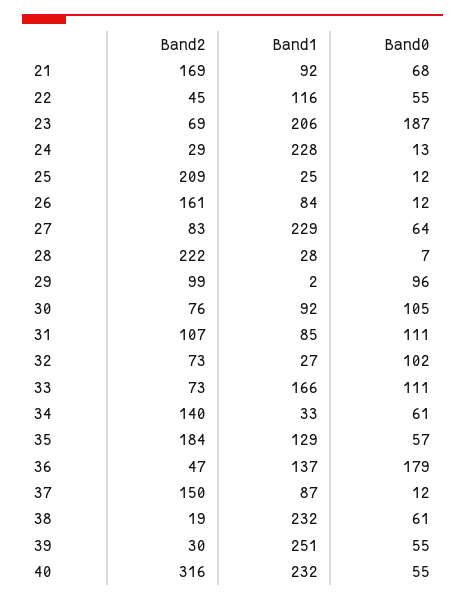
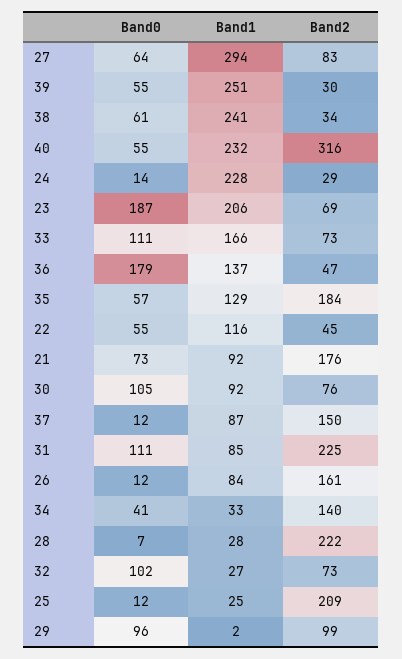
  {
    "Band2": {
-     "21": 169,
+     "21": 176,
      "22": 45,
      "23": 69,
      "24": 29,
      "25": 209,
      "26": 161,
      "27": 83,
      "28": 222,
      "29": 99,
      "30": 76,
-     "31": 107,
+     "31": 225,
      "32": 73,
      "33": 73,
      "34": 140,
      "35": 184,
      "36": 47,
      "37": 150,
-     "38": 19,
+     "38": 34,
      "39": 30,
      "40": 316
    },
    "Band1": {
      "21": 92,
      "22": 116,
      "23": 206,
      "24": 228,
      "25": 25,
      "26": 84,
-     "27": 229,
+     "27": 294,
      "28": 28,
      "29": 2,
      "30": 92,
      "31": 85,
      "32": 27,
      "33": 166,
      "34": 33,
      "35": 129,
      "36": 137,
      "37": 87,
-     "38": 232,
+     "38": 241,
      "39": 251,
      "40": 232
    },
    "Band0": {
-     "21": 68,
+     "21": 73,
      "22": 55,
      "23": 187,
-     "24": 13,
+     "24": 14,
      "25": 12,
      "26": 12,
      "27": 64,
      "28": 7,
      "29": 96,
      "30": 105,
      "31": 111,
      "32": 102,
      "33": 111,
-     "34": 61,
+     "34": 41,
      "35": 57,
      "36": 179,
      "37": 12,
      "38": 61,
      "39": 55,
      "40": 55
    }
  }

